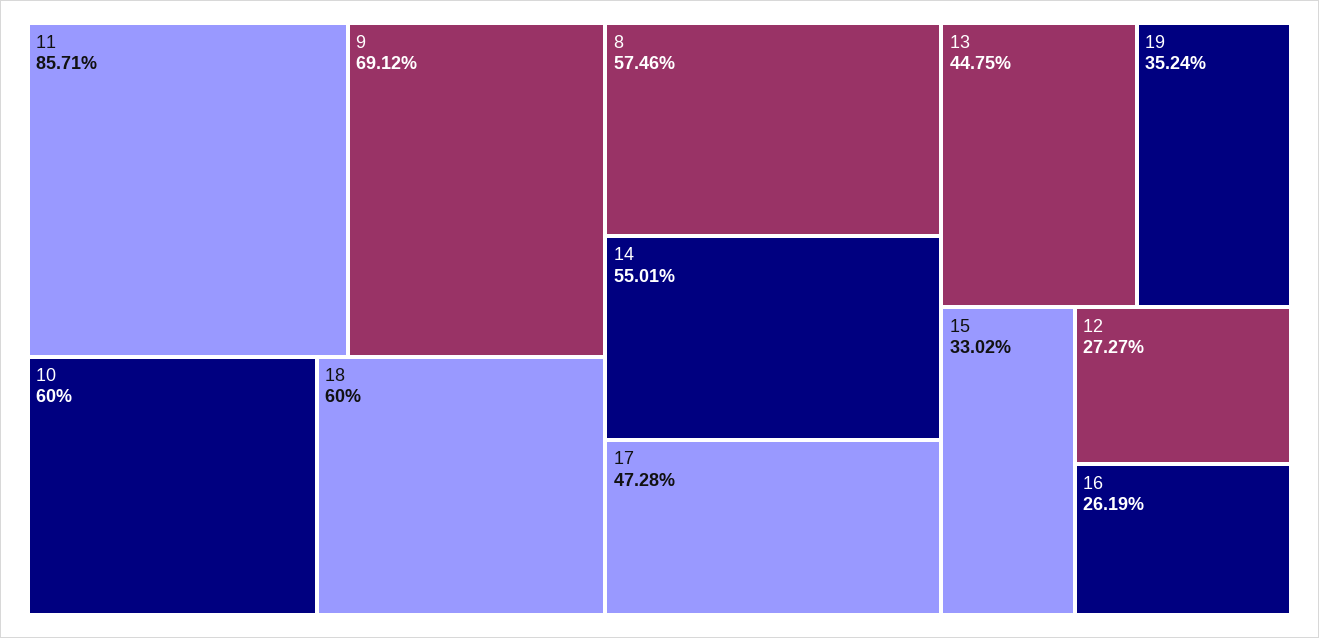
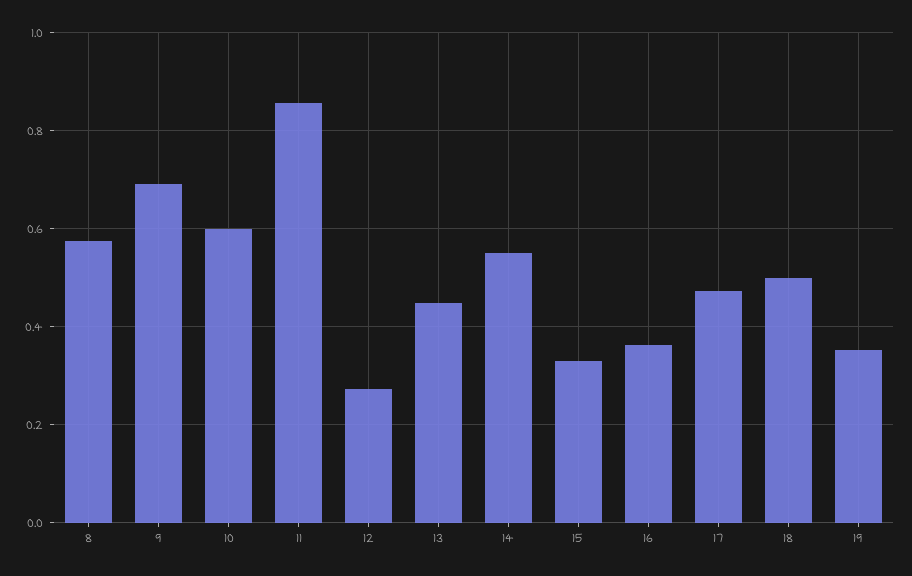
  {
    "11": 0.8571,
    "9": 0.6912,
    "10": 0.6,
-   "18": 0.6,
+   "18": 0.5,
    "8": 0.5746,
    "14": 0.5501,
    "17": 0.4728,
    "13": 0.4475,
    "19": 0.3524,
    "15": 0.3302,
    "12": 0.2727,
-   "16": 0.2619
+   "16": 0.36
  }

